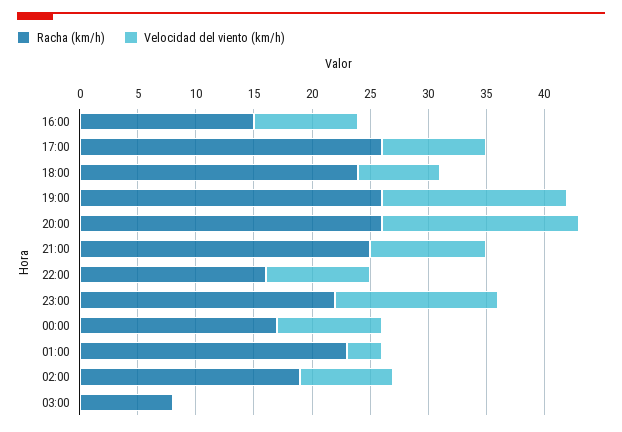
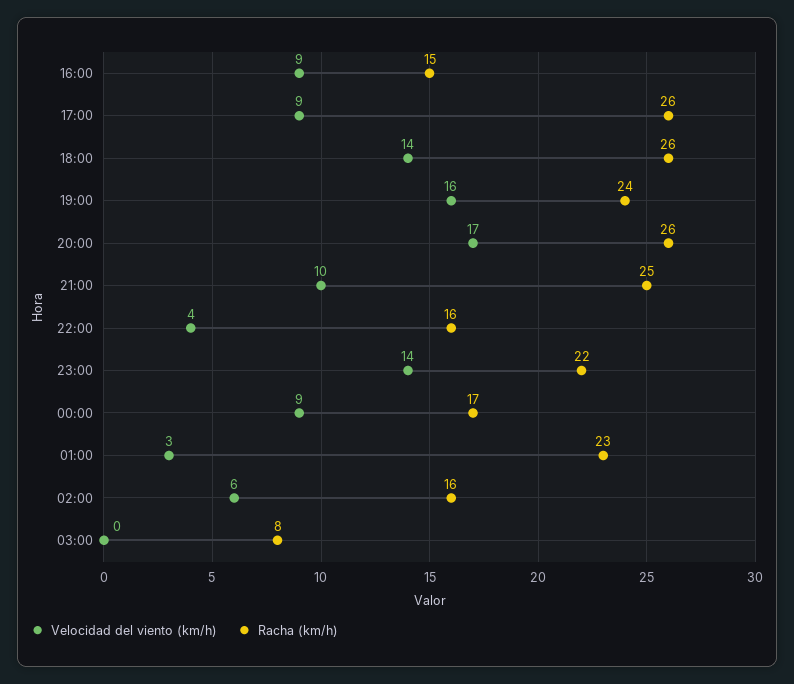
  {
    "Racha (km/h)": {
      "16:00": 15,
      "17:00": 26,
-     "18:00": 24,
+     "18:00": 26,
-     "19:00": 26,
+     "19:00": 24,
      "20:00": 26,
      "21:00": 25,
      "22:00": 16,
      "23:00": 22,
      "00:00": 17,
      "01:00": 23,
-     "02:00": 19,
+     "02:00": 16,
      "03:00": 8
    },
    "Velocidad del viento (km/h)": {
      "16:00": 9,
      "17:00": 9,
-     "18:00": 7,
+     "18:00": 14,
      "19:00": 16,
      "20:00": 17,
      "21:00": 10,
-     "22:00": 9,
+     "22:00": 4,
      "23:00": 14,
      "00:00": 9,
      "01:00": 3,
-     "02:00": 8,
+     "02:00": 6,
      "03:00": 0
    }
  }

